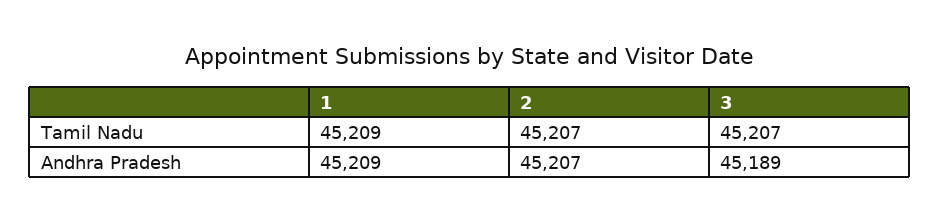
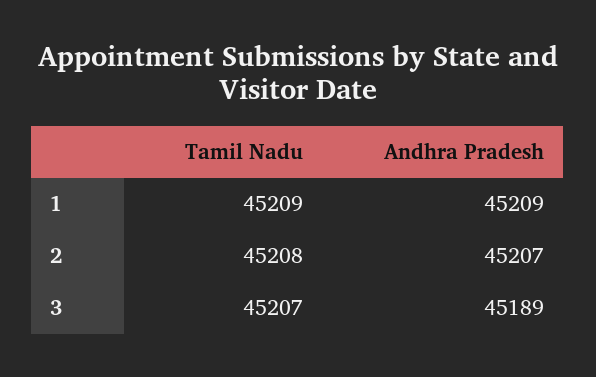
  {
    "1": {
      "Tamil Nadu": 45209,
      "Andhra Pradesh": 45209
    },
    "2": {
-     "Tamil Nadu": 45207,
+     "Tamil Nadu": 45208,
      "Andhra Pradesh": 45207
    },
    "3": {
      "Tamil Nadu": 45207,
      "Andhra Pradesh": 45189
    }
  }

